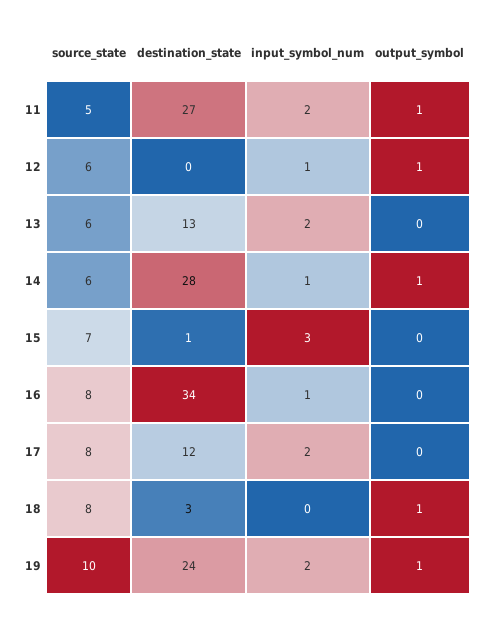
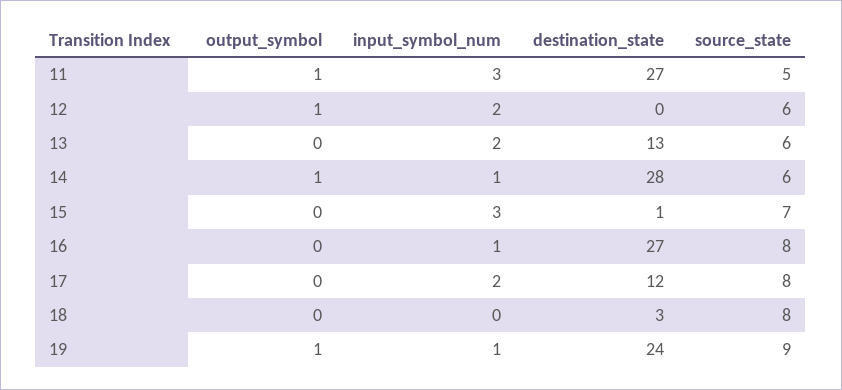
  {
    "source_state": {
      "11": 5,
      "12": 6,
      "13": 6,
      "14": 6,
      "15": 7,
      "16": 8,
      "17": 8,
      "18": 8,
-     "19": 10
+     "19": 9
    },
    "destination_state": {
      "11": 27,
      "12": 0,
      "13": 13,
      "14": 28,
      "15": 1,
-     "16": 34,
+     "16": 27,
      "17": 12,
      "18": 3,
      "19": 24
    },
    "input_symbol_num": {
-     "11": 2,
+     "11": 3,
-     "12": 1,
+     "12": 2,
      "13": 2,
      "14": 1,
      "15": 3,
      "16": 1,
      "17": 2,
      "18": 0,
-     "19": 2
+     "19": 1
    },
    "output_symbol": {
      "11": 1,
      "12": 1,
      "13": 0,
      "14": 1,
      "15": 0,
      "16": 0,
      "17": 0,
-     "18": 1,
+     "18": 0,
      "19": 1
    }
  }

